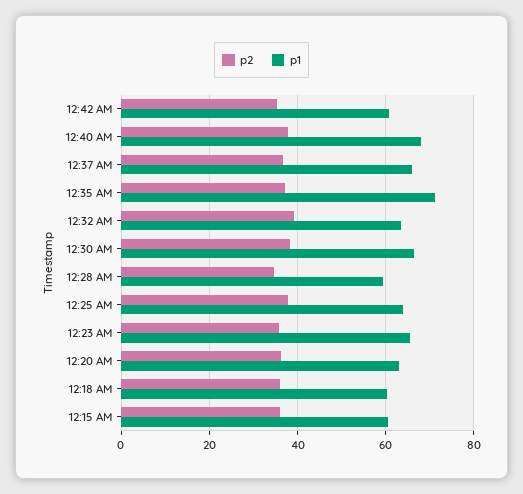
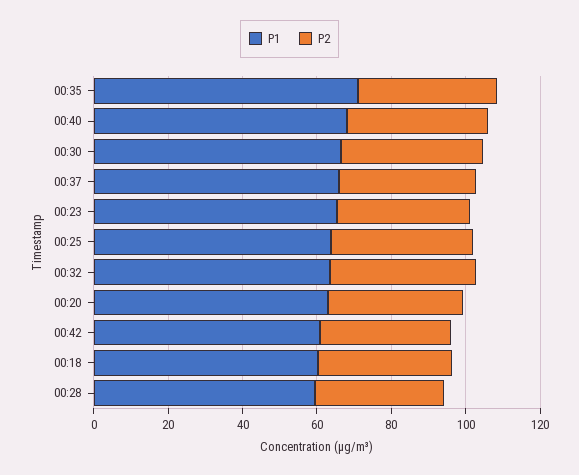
  {
    "p2": {
      "12:42 AM": 36,
      "12:40 AM": 38,
      "12:37 AM": 36,
      "12:35 AM": 38,
      "12:32 AM": 40,
      "12:30 AM": 38,
      "12:28 AM": 34,
      "12:25 AM": 38,
      "12:23 AM": 36,
      "12:20 AM": 36,
-     "12:18 AM": 36,
+     "12:18 AM": 36
-     "12:15 AM": 36
    },
    "p1": {
      "12:42 AM": 60,
      "12:40 AM": 68,
      "12:37 AM": 66,
      "12:35 AM": 72,
      "12:32 AM": 64,
      "12:30 AM": 66,
      "12:28 AM": 60,
      "12:25 AM": 64,
      "12:23 AM": 66,
      "12:20 AM": 62,
-     "12:18 AM": 60,
+     "12:18 AM": 60
-     "12:15 AM": 60
    }
  }

